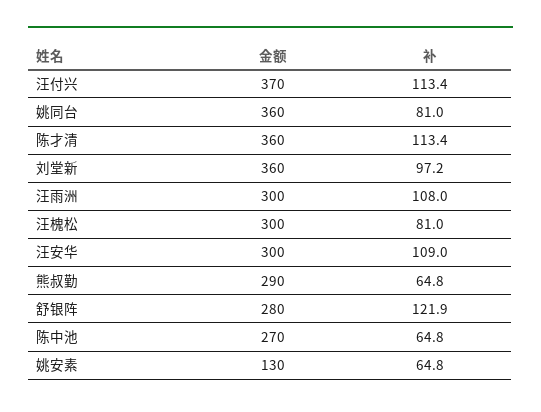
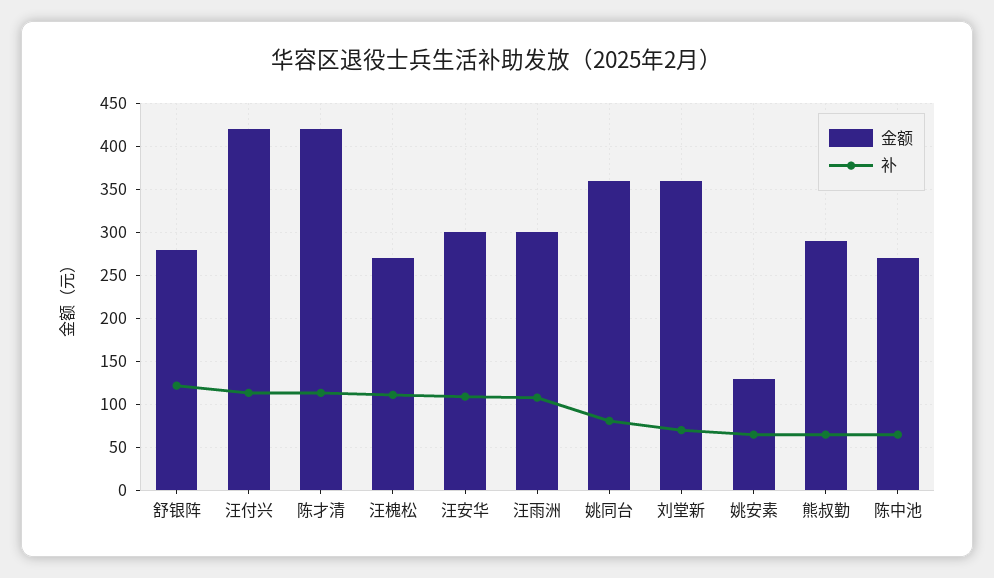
  {
    "金额": {
-     "汪付兴": 370,
+     "汪付兴": 420,
      "姚同台": 360,
-     "陈才清": 360,
+     "陈才清": 420,
      "刘堂新": 360,
      "汪雨洲": 300,
-     "汪槐松": 300,
+     "汪槐松": 270,
      "汪安华": 300,
      "熊叔勤": 290,
      "舒银阵": 280,
      "陈中池": 270,
      "姚安素": 130
    },
    "补": {
      "汪付兴": 113.4,
      "姚同台": 81,
      "陈才清": 113.4,
-     "刘堂新": 97.2,
+     "刘堂新": 70,
      "汪雨洲": 108,
-     "汪槐松": 81,
+     "汪槐松": 110,
      "汪安华": 109,
      "熊叔勤": 64.8,
      "舒银阵": 121.9,
      "陈中池": 64.8,
      "姚安素": 64.8
    }
  }

